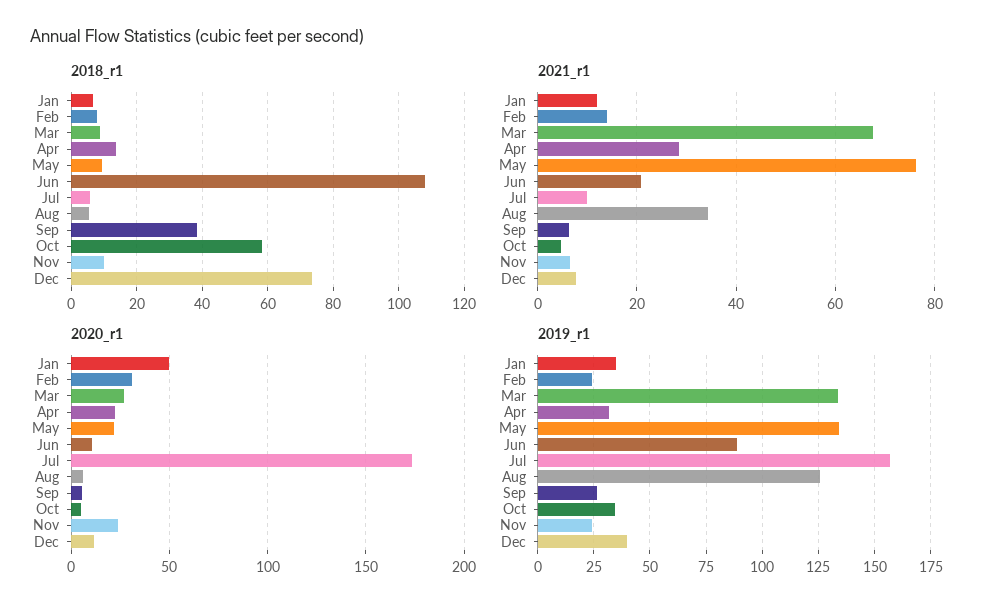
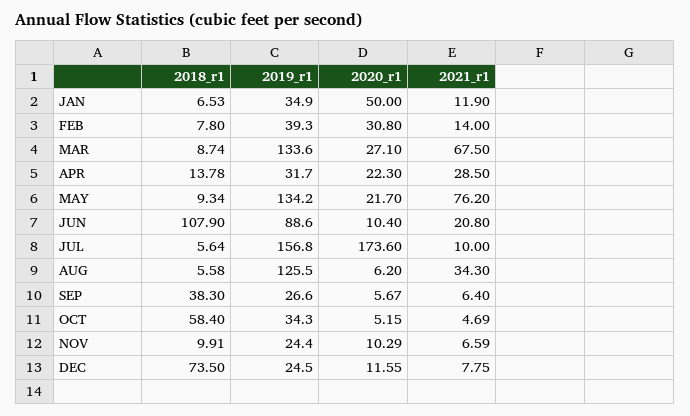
  {
    "2018_r1": {
      "Jan": 6.53,
      "Feb": 7.8,
      "Mar": 8.74,
      "Apr": 13.78,
      "May": 9.34,
      "Jun": 107.9,
      "Jul": 5.64,
      "Aug": 5.58,
      "Sep": 38.3,
      "Oct": 58.4,
      "Nov": 9.91,
      "Dec": 73.5
    },
    "2021_r1": {
      "Jan": 11.9,
      "Feb": 14,
      "Mar": 67.5,
      "Apr": 28.5,
      "May": 76.2,
      "Jun": 20.8,
      "Jul": 10,
      "Aug": 34.3,
      "Sep": 6.4,
      "Oct": 4.69,
      "Nov": 6.59,
      "Dec": 7.75
    },
    "2020_r1": {
      "Jan": 50,
      "Feb": 30.8,
      "Mar": 27.1,
      "Apr": 22.3,
      "May": 21.7,
      "Jun": 10.4,
      "Jul": 173.6,
      "Aug": 6.2,
      "Sep": 5.67,
      "Oct": 5.15,
-     "Nov": 25,
+     "Nov": 10.29,
      "Dec": 11.55
    },
    "2019_r1": {
      "Jan": 34.9,
-     "Feb": 25,
+     "Feb": 39.3,
      "Mar": 133.6,
      "Apr": 31.7,
      "May": 134.2,
      "Jun": 88.6,
      "Jul": 156.8,
      "Aug": 125.5,
      "Sep": 26.6,
      "Oct": 34.3,
      "Nov": 24.4,
-     "Dec": 40
+     "Dec": 24.5
    }
  }

